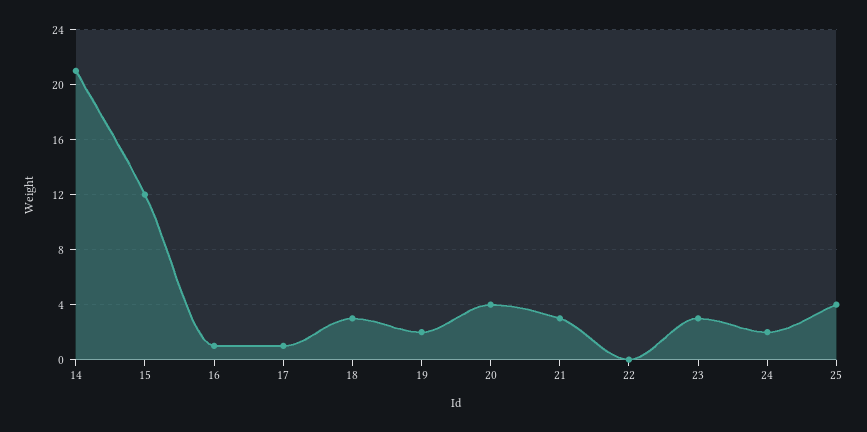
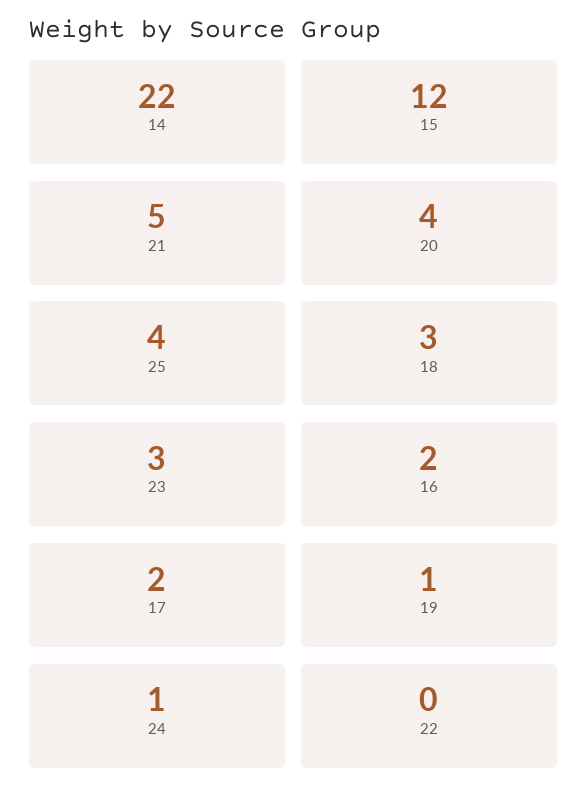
  {
-   "14": 21,
+   "14": 22,
    "15": 12,
-   "16": 1,
+   "16": 2,
-   "17": 1,
+   "17": 2,
    "18": 3,
-   "19": 2,
+   "19": 1,
    "20": 4,
-   "21": 3,
+   "21": 5,
    "22": 0,
    "23": 3,
-   "24": 2,
+   "24": 1,
    "25": 4
  }

